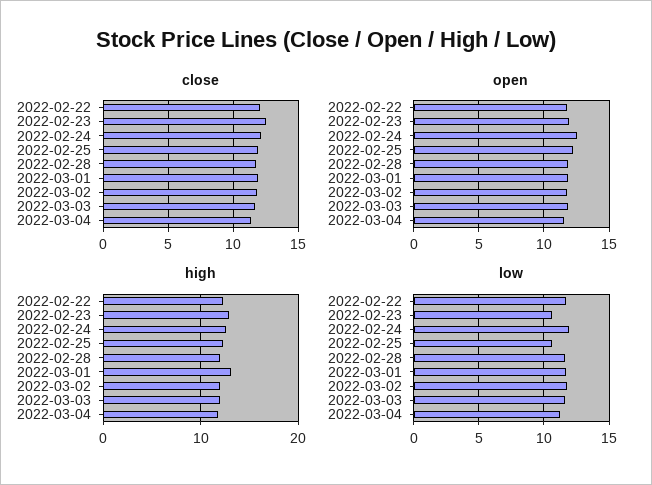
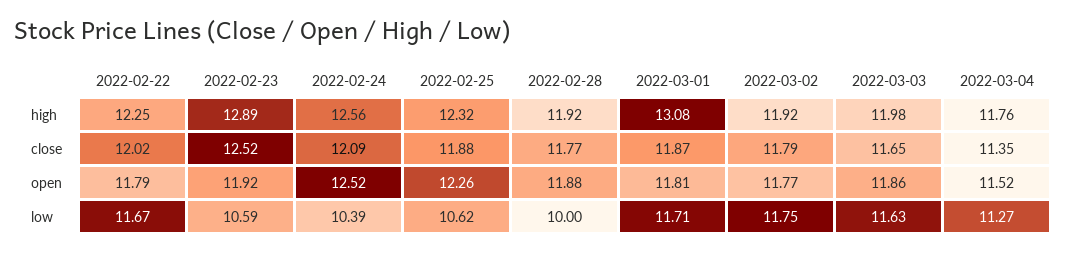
  {
    "close": {
      "2022-02-22": 12.02,
      "2022-02-23": 12.52,
      "2022-02-24": 12.09,
      "2022-02-25": 11.88,
      "2022-02-28": 11.77,
      "2022-03-01": 11.87,
      "2022-03-02": 11.79,
      "2022-03-03": 11.65,
      "2022-03-04": 11.35
    },
    "open": {
      "2022-02-22": 11.79,
      "2022-02-23": 11.92,
      "2022-02-24": 12.52,
      "2022-02-25": 12.26,
      "2022-02-28": 11.88,
      "2022-03-01": 11.81,
      "2022-03-02": 11.77,
      "2022-03-03": 11.86,
      "2022-03-04": 11.52
    },
    "high": {
      "2022-02-22": 12.25,
      "2022-02-23": 12.89,
      "2022-02-24": 12.56,
      "2022-02-25": 12.32,
      "2022-02-28": 11.92,
      "2022-03-01": 13.08,
      "2022-03-02": 11.92,
      "2022-03-03": 11.98,
      "2022-03-04": 11.76
    },
    "low": {
      "2022-02-22": 11.67,
      "2022-02-23": 10.59,
-     "2022-02-24": 12,
+     "2022-02-24": 10.39,
      "2022-02-25": 10.62,
-     "2022-02-28": 11.5,
+     "2022-02-28": 10,
      "2022-03-01": 11.71,
      "2022-03-02": 11.75,
      "2022-03-03": 11.63,
      "2022-03-04": 11.27
    }
  }

